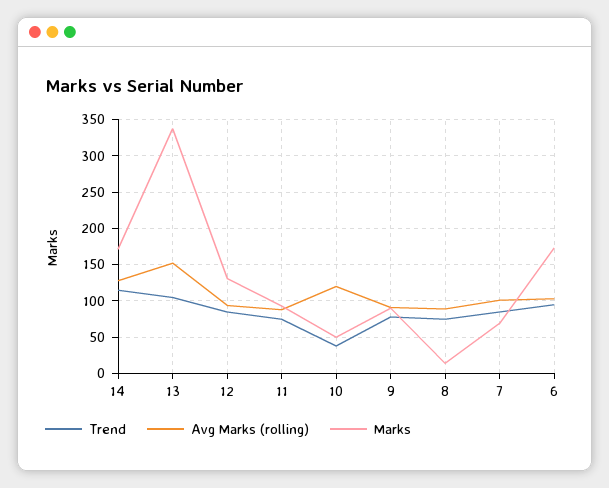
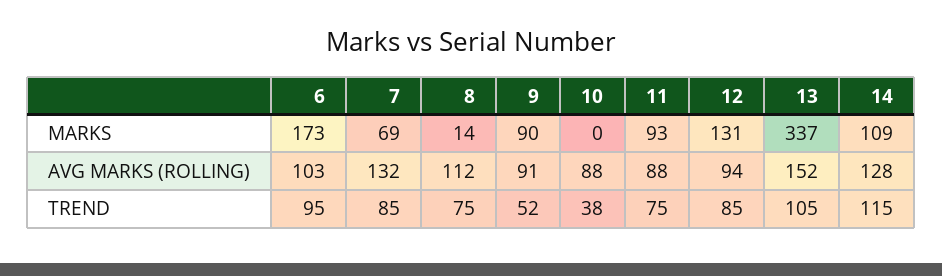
  {
    "Trend": {
      "14": 115,
      "13": 105,
      "12": 85,
      "11": 75,
      "10": 38,
-     "9": 80,
+     "9": 52,
      "8": 75,
      "7": 85,
      "6": 95
    },
    "Avg Marks (rolling)": {
      "14": 128,
      "13": 152,
      "12": 94,
      "11": 88,
-     "10": 120,
+     "10": 88,
      "9": 91,
-     "8": 90,
+     "8": 112,
-     "7": 100,
+     "7": 132,
      "6": 103
    },
    "Marks": {
-     "14": 170,
+     "14": 109,
      "13": 337,
      "12": 131,
      "11": 93,
-     "10": 50,
+     "10": 0,
      "9": 90,
      "8": 14,
      "7": 69,
      "6": 173
    }
  }

